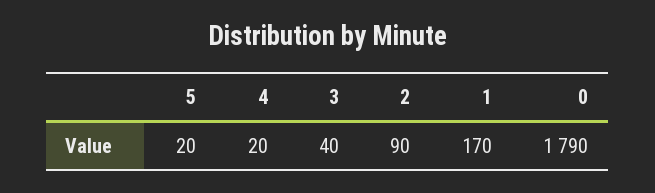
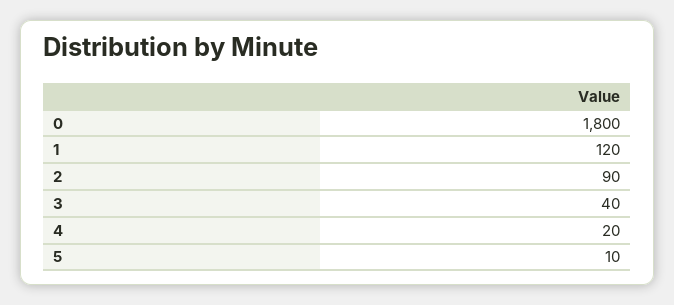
  {
-   "5": 20,
+   "5": 10,
    "4": 20,
    "3": 40,
    "2": 90,
-   "1": 170,
+   "1": 120,
-   "0": 1790
+   "0": 1800
  }

